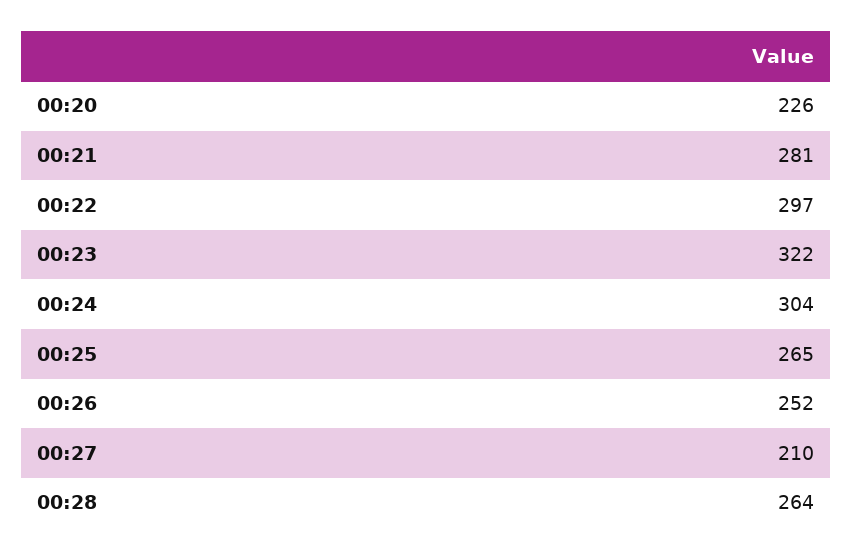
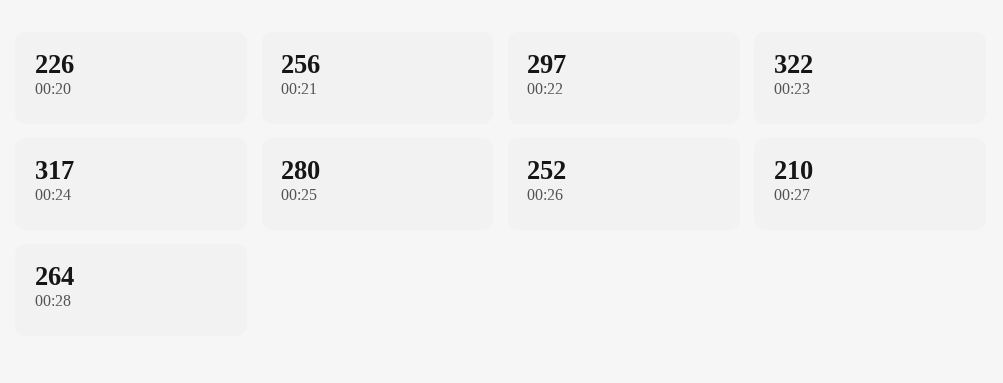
  {
    "00:20": 226,
-   "00:21": 281,
+   "00:21": 256,
    "00:22": 297,
    "00:23": 322,
-   "00:24": 304,
+   "00:24": 317,
-   "00:25": 265,
+   "00:25": 280,
    "00:26": 252,
    "00:27": 210,
    "00:28": 264
  }

